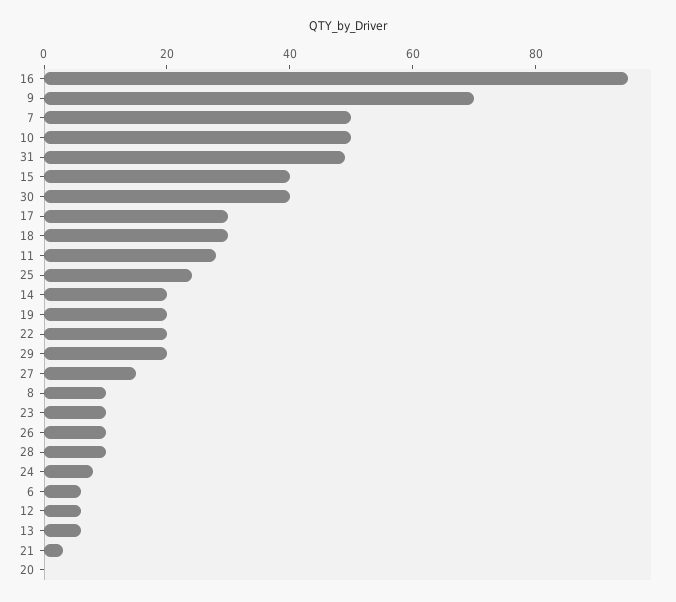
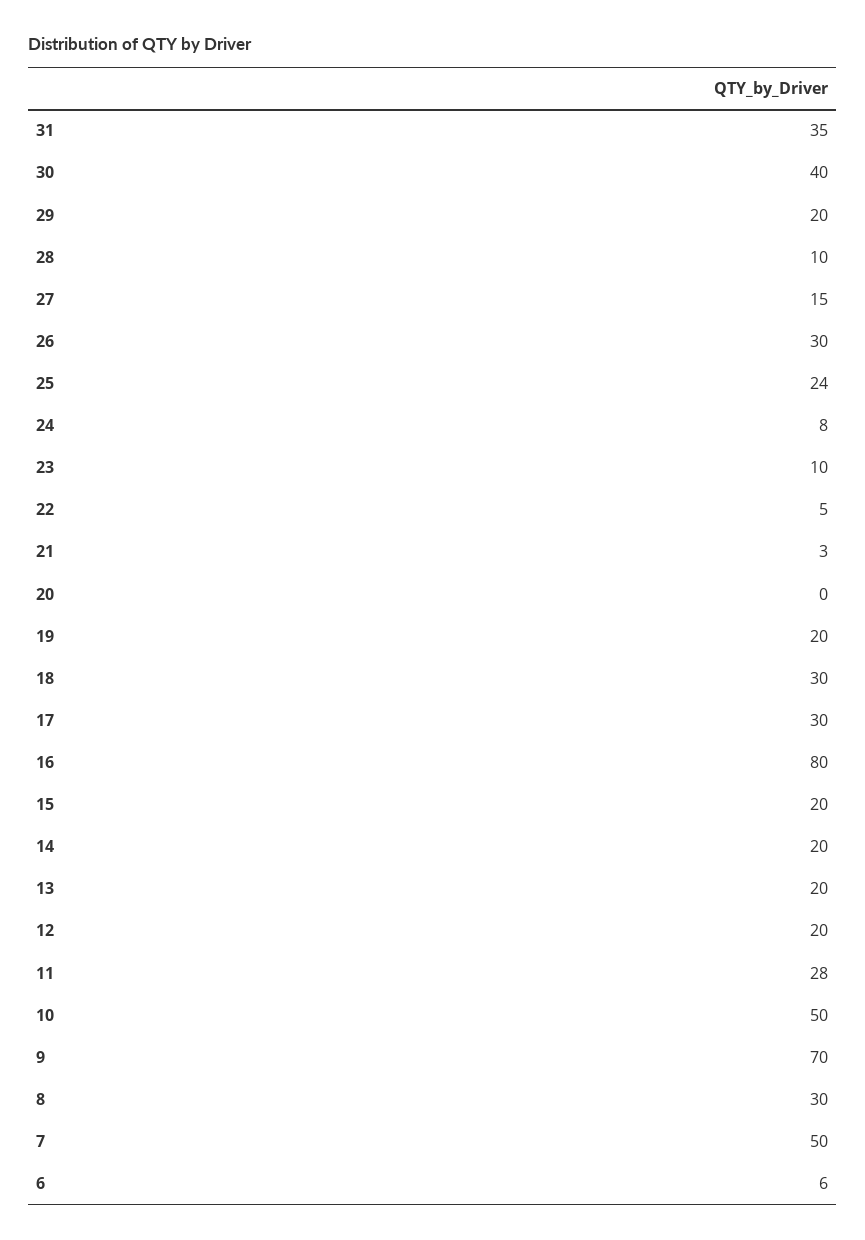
  {
-   "16": 95,
+   "16": 80,
    "9": 70,
    "7": 50,
    "10": 50,
-   "31": 50,
+   "31": 35,
-   "15": 40,
+   "15": 20,
    "30": 40,
    "17": 30,
    "18": 30,
    "11": 28,
    "25": 24,
    "14": 20,
    "19": 20,
-   "22": 20,
+   "22": 5,
    "29": 20,
    "27": 15,
-   "8": 10,
+   "8": 30,
    "23": 10,
-   "26": 10,
+   "26": 30,
    "28": 10,
    "24": 8,
    "6": 6,
-   "12": 5,
+   "12": 20,
-   "13": 5,
+   "13": 20,
    "21": 3,
    "20": 0
  }

